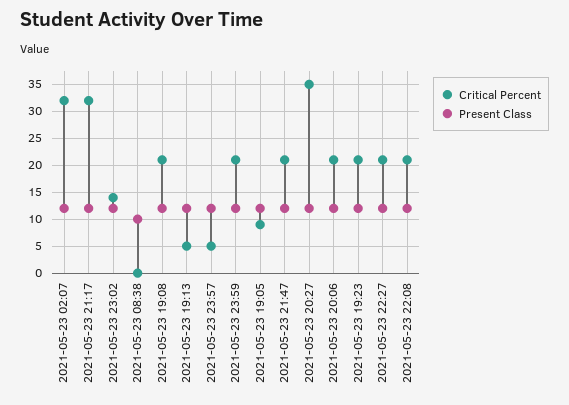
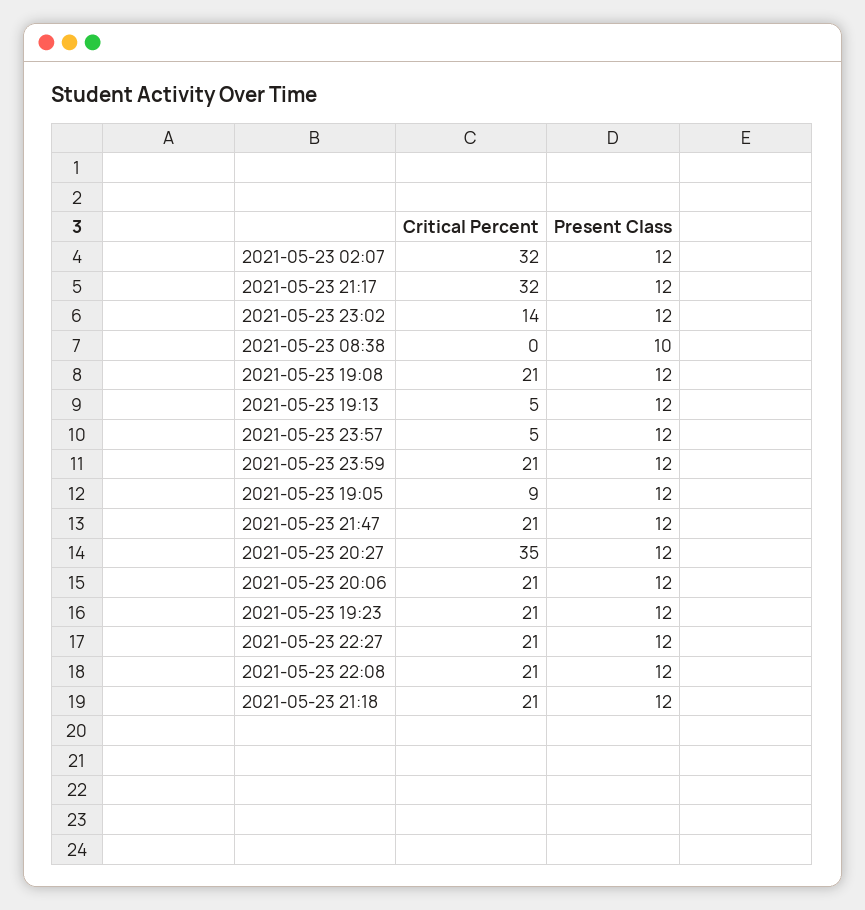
  {
    "Critical Percent": {
      "2021-05-23 02:07": 32,
      "2021-05-23 21:17": 32,
      "2021-05-23 23:02": 14,
      "2021-05-23 08:38": 0,
      "2021-05-23 19:08": 21,
      "2021-05-23 19:13": 5,
      "2021-05-23 23:57": 5,
      "2021-05-23 23:59": 21,
      "2021-05-23 19:05": 9,
      "2021-05-23 21:47": 21,
      "2021-05-23 20:27": 35,
      "2021-05-23 20:06": 21,
      "2021-05-23 19:23": 21,
      "2021-05-23 22:27": 21,
-     "2021-05-23 22:08": 21
+     "2021-05-23 22:08": 21,
+     "2021-05-23 21:18": 21
    },
    "Present Class": {
      "2021-05-23 02:07": 12,
      "2021-05-23 21:17": 12,
      "2021-05-23 23:02": 12,
      "2021-05-23 08:38": 10,
      "2021-05-23 19:08": 12,
      "2021-05-23 19:13": 12,
      "2021-05-23 23:57": 12,
      "2021-05-23 23:59": 12,
      "2021-05-23 19:05": 12,
      "2021-05-23 21:47": 12,
      "2021-05-23 20:27": 12,
      "2021-05-23 20:06": 12,
      "2021-05-23 19:23": 12,
      "2021-05-23 22:27": 12,
-     "2021-05-23 22:08": 12
+     "2021-05-23 22:08": 12,
+     "2021-05-23 21:18": 12
    }
  }

